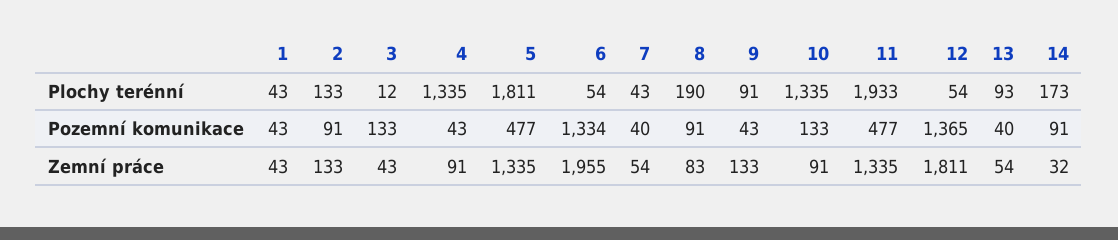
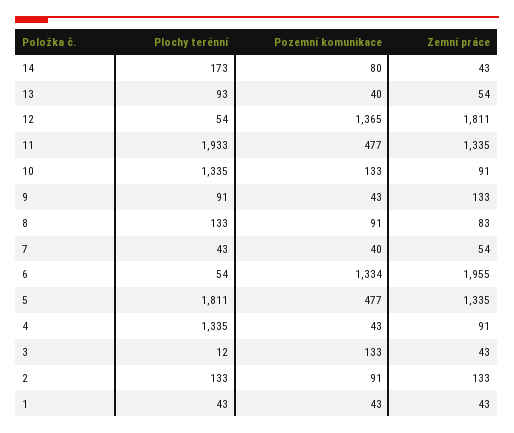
  {
    "1": {
      "Plochy terénní": 43,
      "Pozemní komunikace": 43,
      "Zemní práce": 43
    },
    "2": {
      "Plochy terénní": 133,
      "Pozemní komunikace": 91,
      "Zemní práce": 133
    },
    "3": {
      "Plochy terénní": 12,
      "Pozemní komunikace": 133,
      "Zemní práce": 43
    },
    "4": {
      "Plochy terénní": 1335,
      "Pozemní komunikace": 43,
      "Zemní práce": 91
    },
    "5": {
      "Plochy terénní": 1811,
      "Pozemní komunikace": 477,
      "Zemní práce": 1335
    },
    "6": {
      "Plochy terénní": 54,
      "Pozemní komunikace": 1334,
      "Zemní práce": 1955
    },
    "7": {
      "Plochy terénní": 43,
      "Pozemní komunikace": 40,
      "Zemní práce": 54
    },
    "8": {
-     "Plochy terénní": 190,
+     "Plochy terénní": 133,
      "Pozemní komunikace": 91,
      "Zemní práce": 83
    },
    "9": {
      "Plochy terénní": 91,
      "Pozemní komunikace": 43,
      "Zemní práce": 133
    },
    "10": {
      "Plochy terénní": 1335,
      "Pozemní komunikace": 133,
      "Zemní práce": 91
    },
    "11": {
      "Plochy terénní": 1933,
      "Pozemní komunikace": 477,
      "Zemní práce": 1335
    },
    "12": {
      "Plochy terénní": 54,
      "Pozemní komunikace": 1365,
      "Zemní práce": 1811
    },
    "13": {
      "Plochy terénní": 93,
      "Pozemní komunikace": 40,
      "Zemní práce": 54
    },
    "14": {
      "Plochy terénní": 173,
-     "Pozemní komunikace": 91,
+     "Pozemní komunikace": 80,
-     "Zemní práce": 32
+     "Zemní práce": 43
    }
  }

